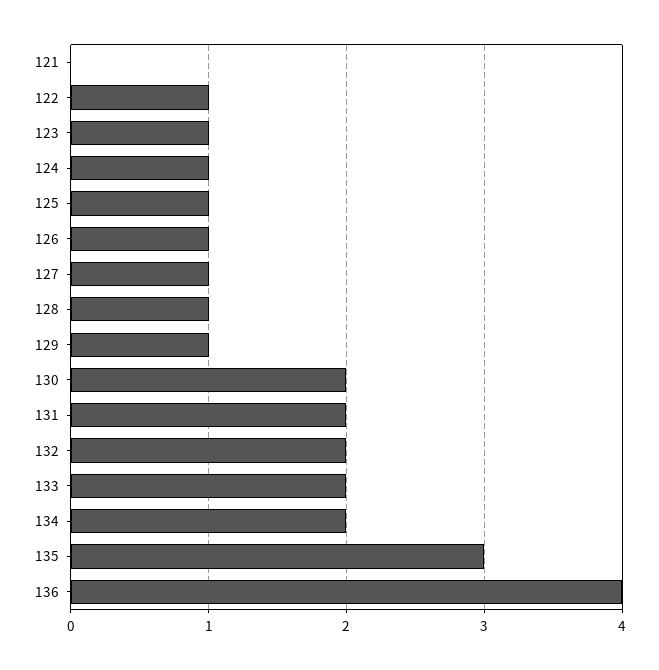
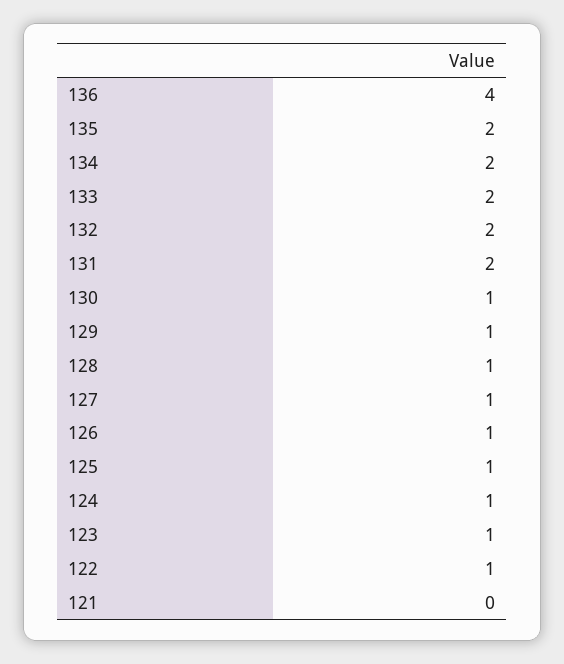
  {
    "121": 0,
    "122": 1,
    "123": 1,
    "124": 1,
    "125": 1,
    "126": 1,
    "127": 1,
    "128": 1,
    "129": 1,
-   "130": 2,
+   "130": 1,
    "131": 2,
    "132": 2,
    "133": 2,
    "134": 2,
-   "135": 3,
+   "135": 2,
    "136": 4
  }

